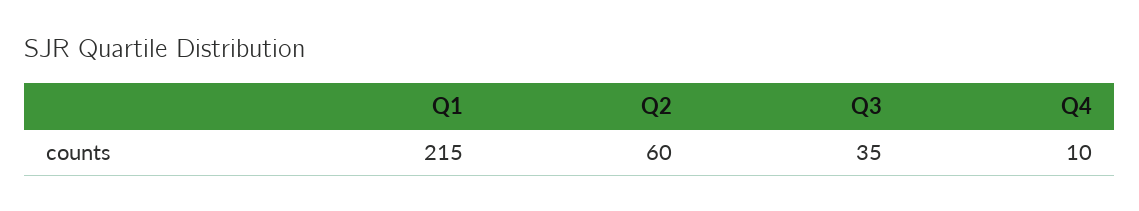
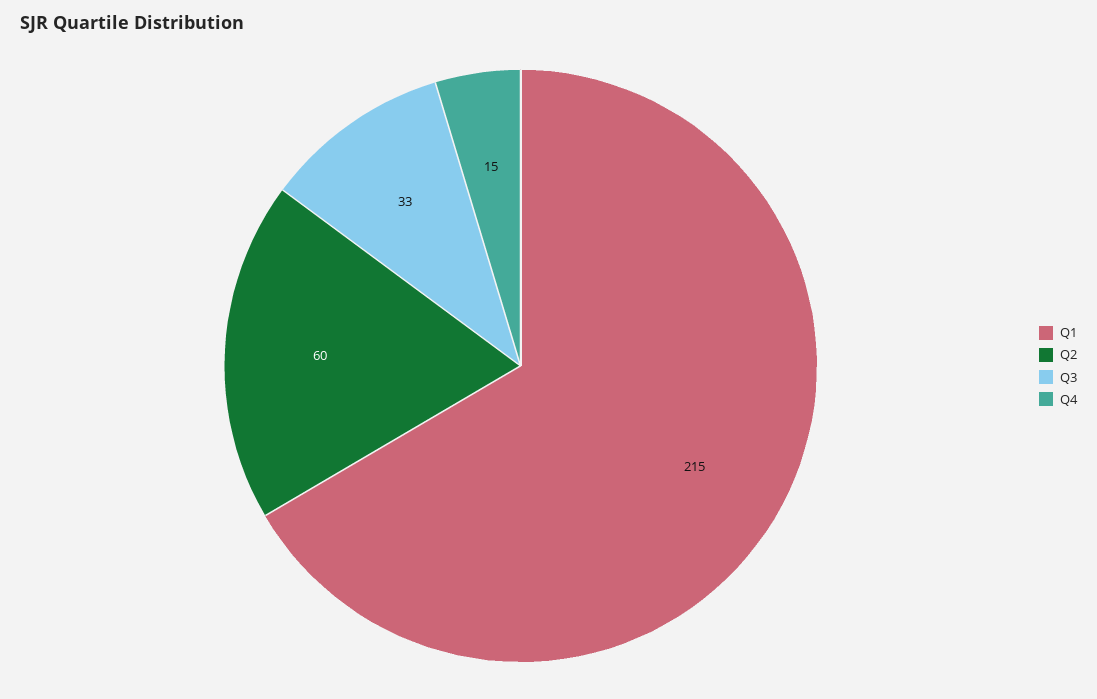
  {
    "Q1": 215,
    "Q2": 60,
-   "Q3": 35,
+   "Q3": 33,
-   "Q4": 10
+   "Q4": 15
  }

